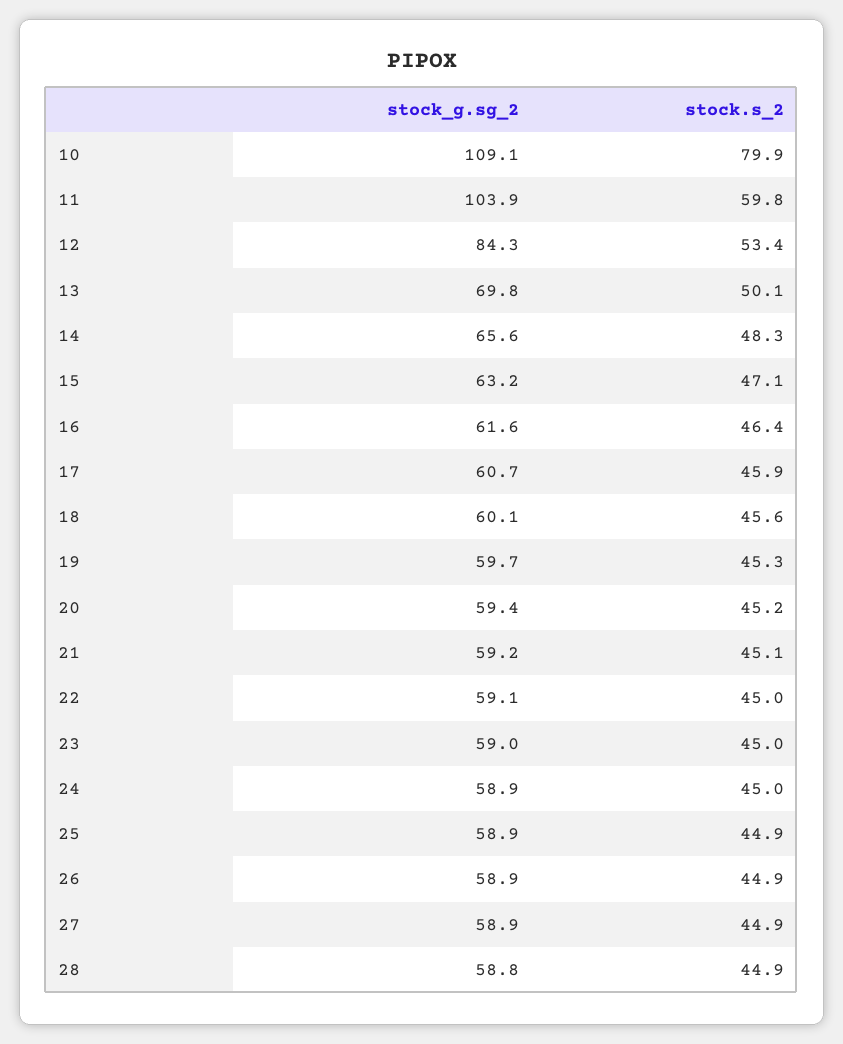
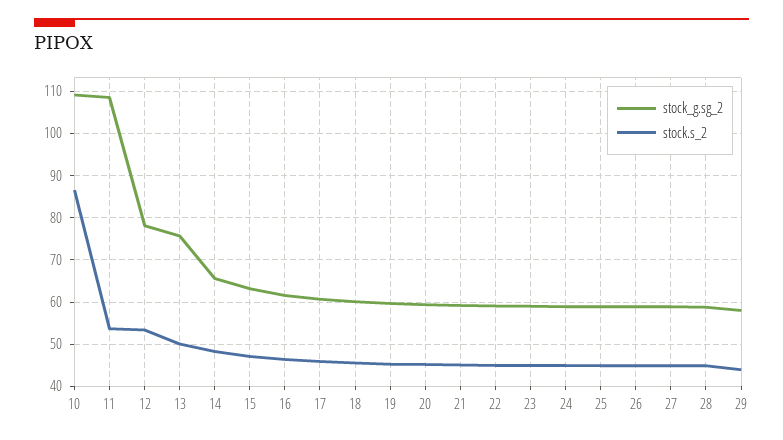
  {
    "stock_g.sg_2": {
      "10": 109.1,
-     "11": 103.9,
+     "11": 108,
-     "12": 84.3,
+     "12": 78,
-     "13": 69.8,
+     "13": 76,
      "14": 65.6,
      "15": 63.2,
      "16": 61.6,
      "17": 60.7,
      "18": 60.1,
      "19": 59.7,
      "20": 59.4,
      "21": 59.2,
      "22": 59.1,
      "23": 59,
      "24": 58.9,
      "25": 58.9,
      "26": 58.9,
      "27": 58.9,
-     "28": 58.8
+     "28": 58.8,
+     "29": 58
    },
    "stock.s_2": {
-     "10": 79.9,
+     "10": 86,
-     "11": 59.8,
+     "11": 54,
      "12": 53.4,
      "13": 50.1,
      "14": 48.3,
      "15": 47.1,
      "16": 46.4,
      "17": 45.9,
      "18": 45.6,
      "19": 45.3,
      "20": 45.2,
      "21": 45.1,
      "22": 45,
      "23": 45,
      "24": 45,
      "25": 44.9,
      "26": 44.9,
      "27": 44.9,
-     "28": 44.9
+     "28": 44.9,
+     "29": 44
    }
  }

